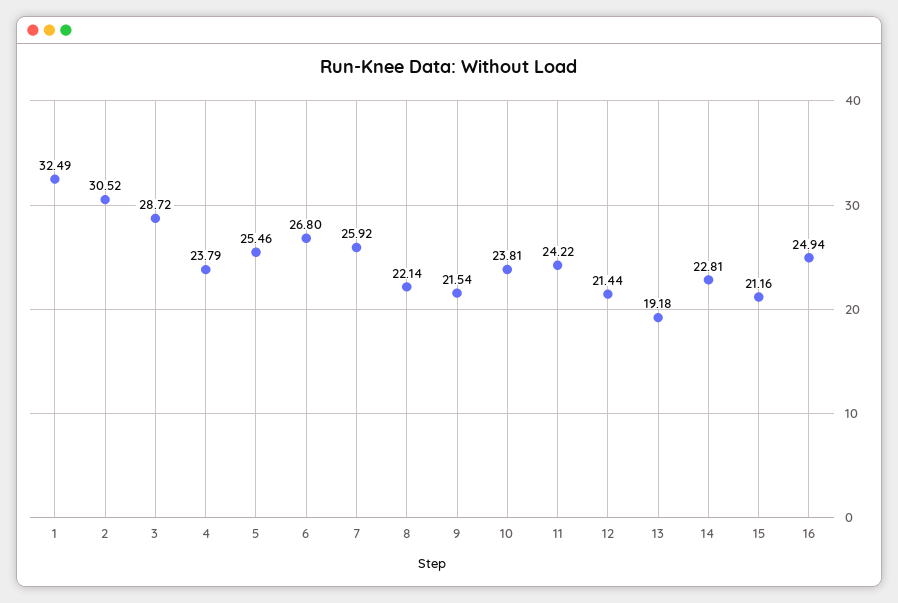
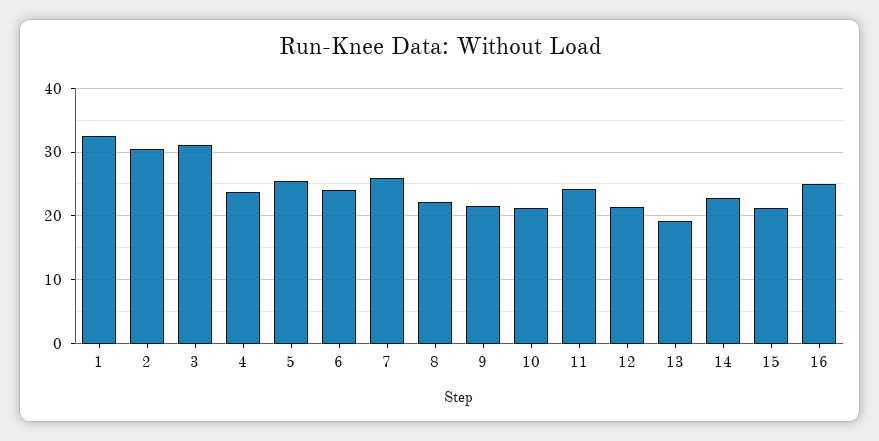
  {
    "1": 32.49,
    "2": 30.52,
-   "3": 28.72,
+   "3": 31,
    "4": 23.79,
    "5": 25.46,
-   "6": 26.8,
+   "6": 24,
    "7": 25.92,
    "8": 22.14,
    "9": 21.54,
-   "10": 23.81,
+   "10": 21,
    "11": 24.22,
    "12": 21.44,
    "13": 19.18,
    "14": 22.81,
    "15": 21.16,
    "16": 24.94
  }

